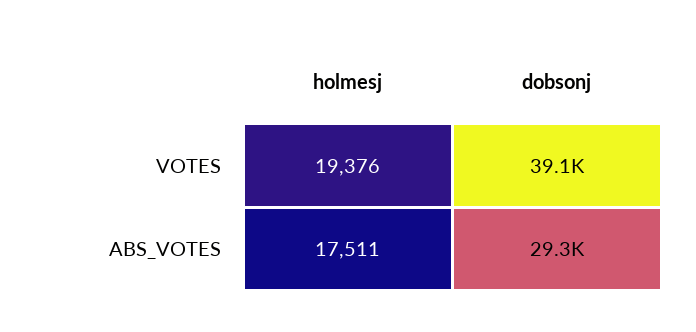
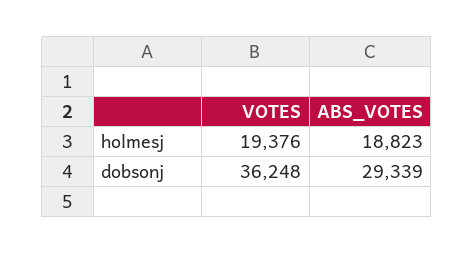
  {
    "holmesj": {
      "VOTES": 19376,
-     "ABS_VOTES": 17511
+     "ABS_VOTES": 18823
    },
    "dobsonj": {
-     "VOTES": 39100,
+     "VOTES": 36248,
      "ABS_VOTES": 29339
    }
  }

